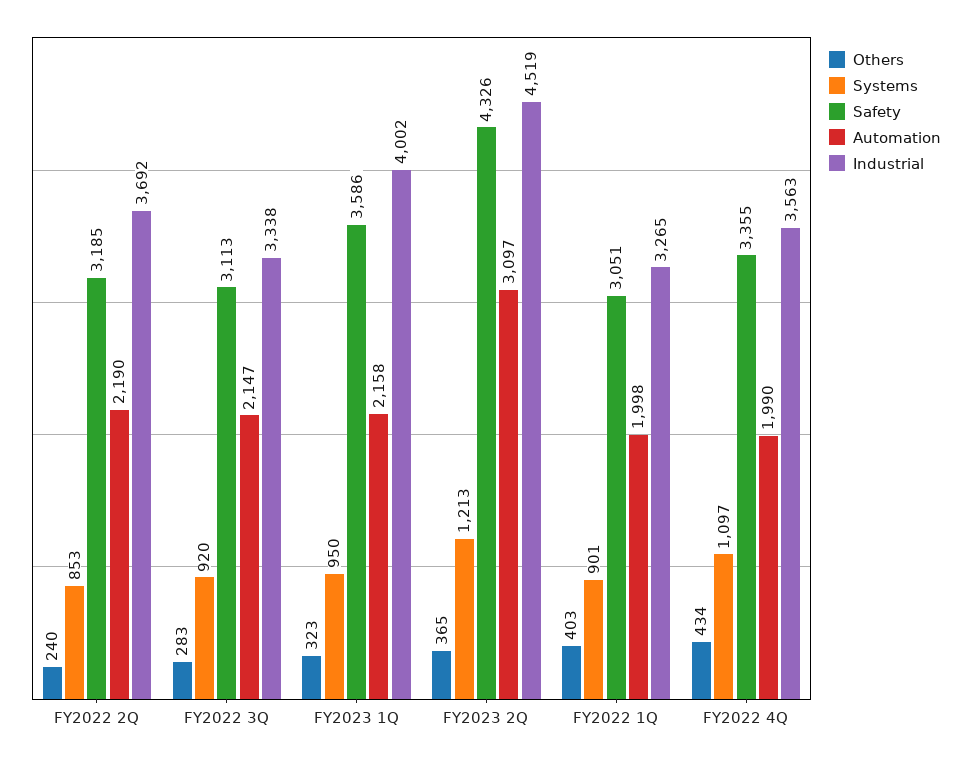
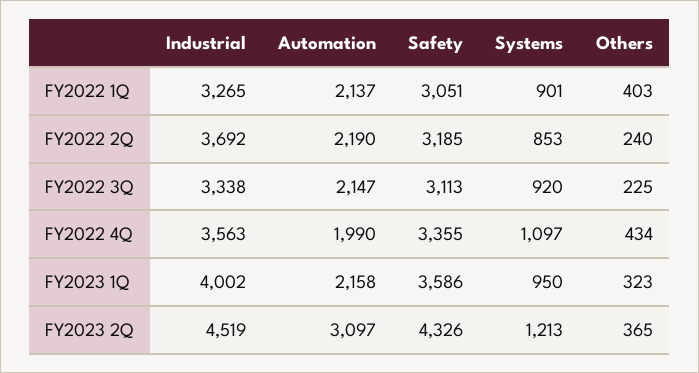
  {
    "Others": {
      "FY2022 2Q": 240,
-     "FY2022 3Q": 283,
+     "FY2022 3Q": 225,
      "FY2023 1Q": 323,
      "FY2023 2Q": 365,
      "FY2022 1Q": 403,
      "FY2022 4Q": 434
    },
    "Systems": {
      "FY2022 2Q": 853,
      "FY2022 3Q": 920,
      "FY2023 1Q": 950,
      "FY2023 2Q": 1213,
      "FY2022 1Q": 901,
      "FY2022 4Q": 1097
    },
    "Safety": {
      "FY2022 2Q": 3185,
      "FY2022 3Q": 3113,
      "FY2023 1Q": 3586,
      "FY2023 2Q": 4326,
      "FY2022 1Q": 3051,
      "FY2022 4Q": 3355
    },
    "Automation": {
      "FY2022 2Q": 2190,
      "FY2022 3Q": 2147,
      "FY2023 1Q": 2158,
      "FY2023 2Q": 3097,
-     "FY2022 1Q": 1998,
+     "FY2022 1Q": 2137,
      "FY2022 4Q": 1990
    },
    "Industrial": {
      "FY2022 2Q": 3692,
      "FY2022 3Q": 3338,
      "FY2023 1Q": 4002,
      "FY2023 2Q": 4519,
      "FY2022 1Q": 3265,
      "FY2022 4Q": 3563
    }
  }

